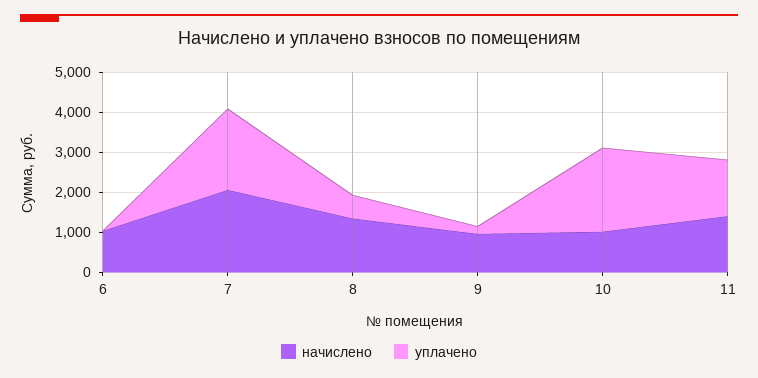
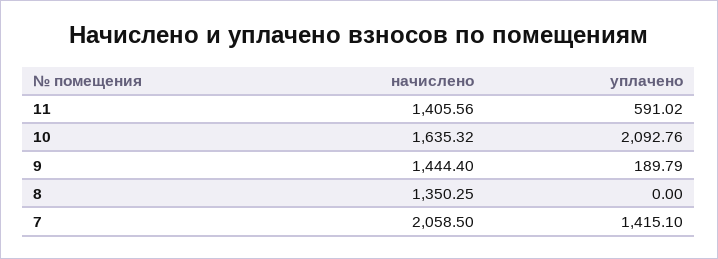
  {
    "начислено": {
-     "6": 1000,
      "7": 2058.5,
      "8": 1350.25,
-     "9": 1000,
+     "9": 1444.4,
-     "10": 1000,
+     "10": 1635.32,
      "11": 1405.56
    },
    "уплачено": {
-     "6": 0,
-     "7": 2000,
+     "7": 1415.1,
-     "8": 600,
+     "8": 0,
      "9": 189.79,
      "10": 2092.76,
-     "11": 1400
+     "11": 591.02
    }
  }

